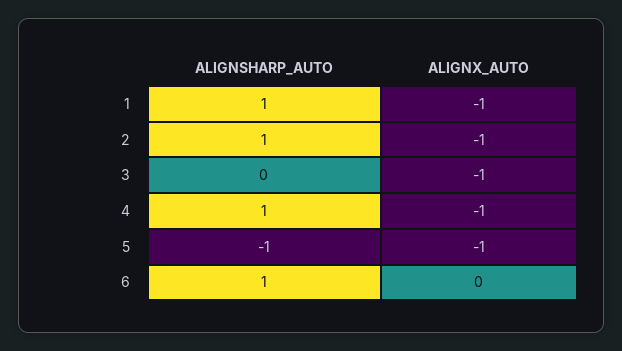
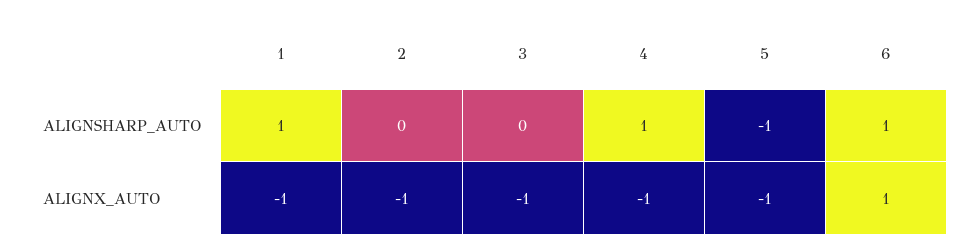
  {
    "ALIGNSHARP_AUTO": {
      "1": 1,
-     "2": 1,
+     "2": 0,
      "3": 0,
      "4": 1,
      "5": -1,
      "6": 1
    },
    "ALIGNX_AUTO": {
      "1": -1,
      "2": -1,
      "3": -1,
      "4": -1,
      "5": -1,
-     "6": 0
+     "6": 1
    }
  }

